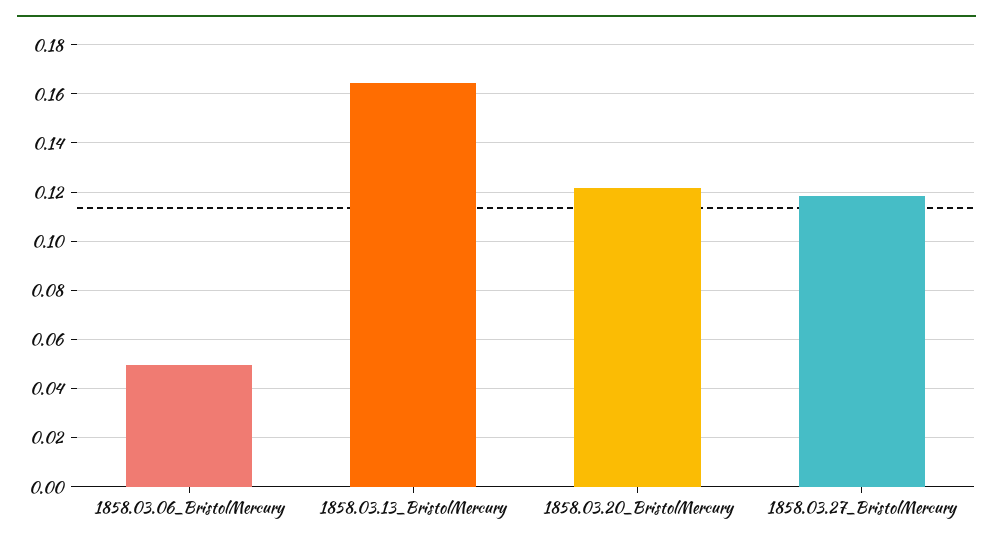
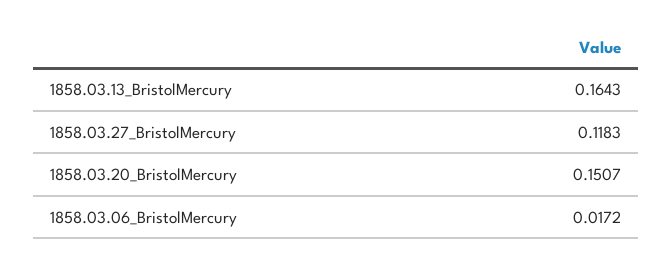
  {
-   "1858.03.06_BristolMercury": 0.05,
+   "1858.03.06_BristolMercury": 0.0172,
    "1858.03.13_BristolMercury": 0.1643,
-   "1858.03.20_BristolMercury": 0.1225,
+   "1858.03.20_BristolMercury": 0.1507,
    "1858.03.27_BristolMercury": 0.1183
  }

